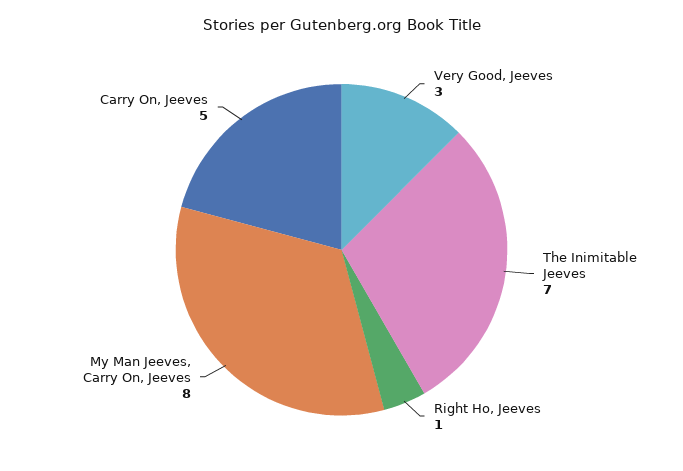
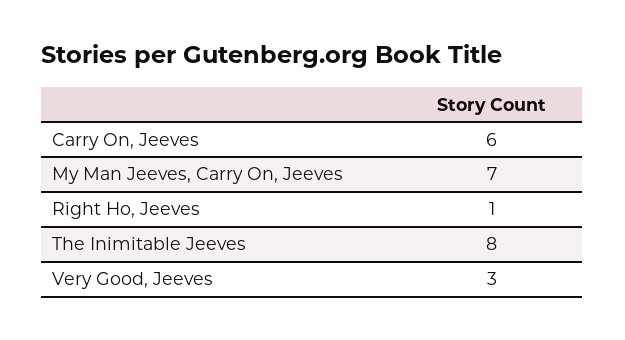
  {
    "Very Good, Jeeves": 3,
-   "The Inimitable Jeeves": 7,
+   "The Inimitable Jeeves": 8,
    "Right Ho, Jeeves": 1,
-   "My Man Jeeves, Carry On, Jeeves": 8,
+   "My Man Jeeves, Carry On, Jeeves": 7,
-   "Carry On, Jeeves": 5
+   "Carry On, Jeeves": 6
  }

